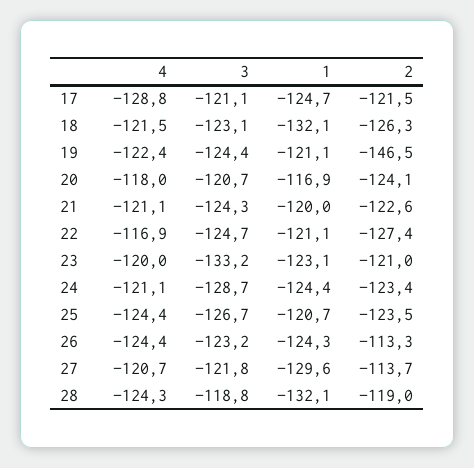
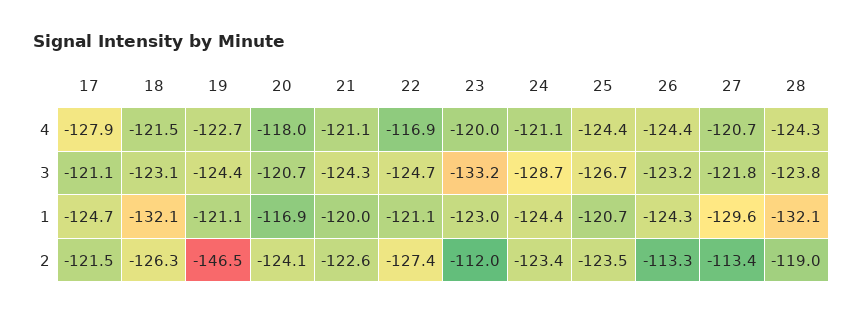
  {
    "4": {
-     "17": -128.8,
+     "17": -127.9,
      "18": -121.5,
-     "19": -122.4,
+     "19": -122.7,
      "20": -118,
      "21": -121.1,
      "22": -116.9,
      "23": -120,
      "24": -121.1,
      "25": -124.4,
      "26": -124.4,
      "27": -120.7,
      "28": -124.3
    },
    "3": {
      "17": -121.1,
      "18": -123.1,
      "19": -124.4,
      "20": -120.7,
      "21": -124.3,
      "22": -124.7,
      "23": -133.2,
      "24": -128.7,
      "25": -126.7,
      "26": -123.2,
      "27": -121.8,
-     "28": -118.8
+     "28": -123.8
    },
    "1": {
      "17": -124.7,
      "18": -132.1,
      "19": -121.1,
      "20": -116.9,
      "21": -120,
      "22": -121.1,
-     "23": -123.1,
+     "23": -123,
      "24": -124.4,
      "25": -120.7,
      "26": -124.3,
      "27": -129.6,
      "28": -132.1
    },
    "2": {
      "17": -121.5,
      "18": -126.3,
      "19": -146.5,
      "20": -124.1,
      "21": -122.6,
      "22": -127.4,
-     "23": -121,
+     "23": -112,
      "24": -123.4,
      "25": -123.5,
      "26": -113.3,
-     "27": -113.7,
+     "27": -113.4,
      "28": -119
    }
  }

